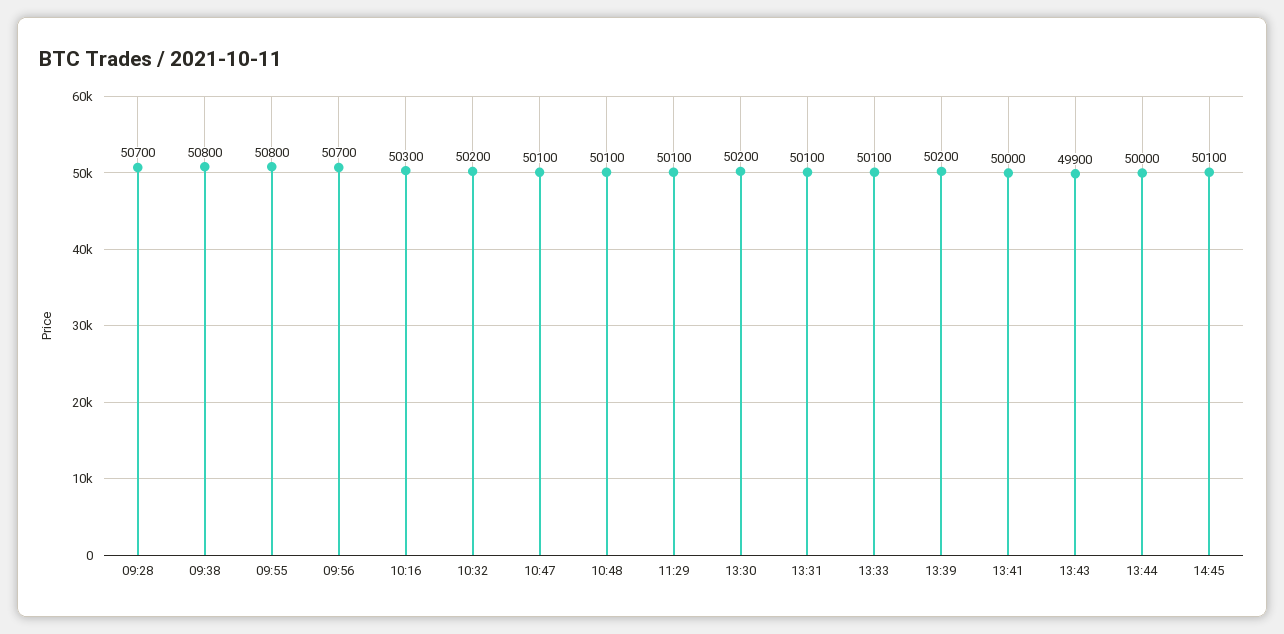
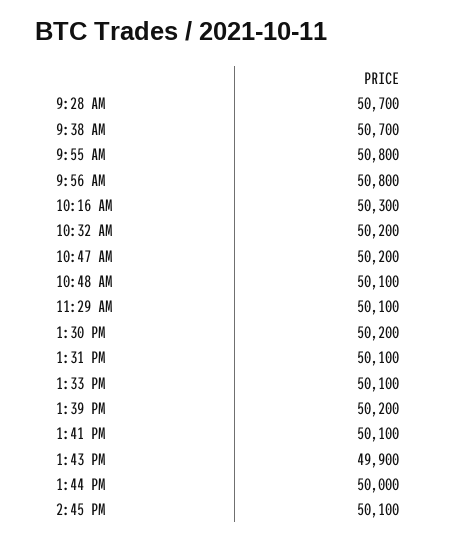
  {
    "09:28": 50700,
-   "09:38": 50800,
+   "09:38": 50700,
    "09:55": 50800,
-   "09:56": 50700,
+   "09:56": 50800,
    "10:16": 50300,
    "10:32": 50200,
-   "10:47": 50100,
+   "10:47": 50200,
    "10:48": 50100,
    "11:29": 50100,
    "13:30": 50200,
    "13:31": 50100,
    "13:33": 50100,
    "13:39": 50200,
-   "13:41": 50000,
+   "13:41": 50100,
    "13:43": 49900,
    "13:44": 50000,
    "14:45": 50100
  }

